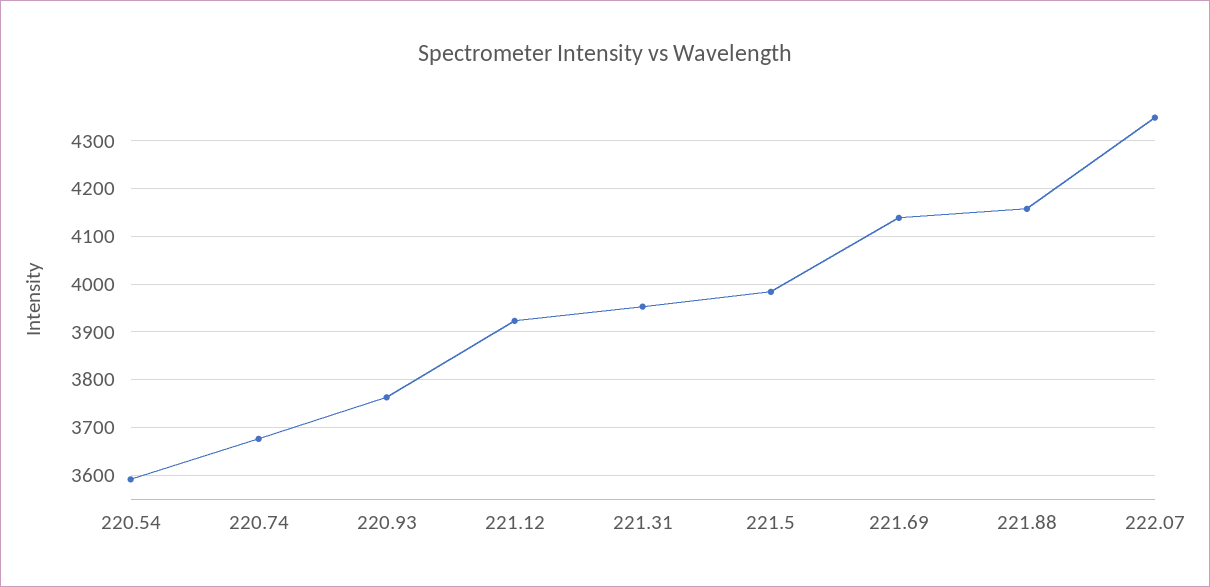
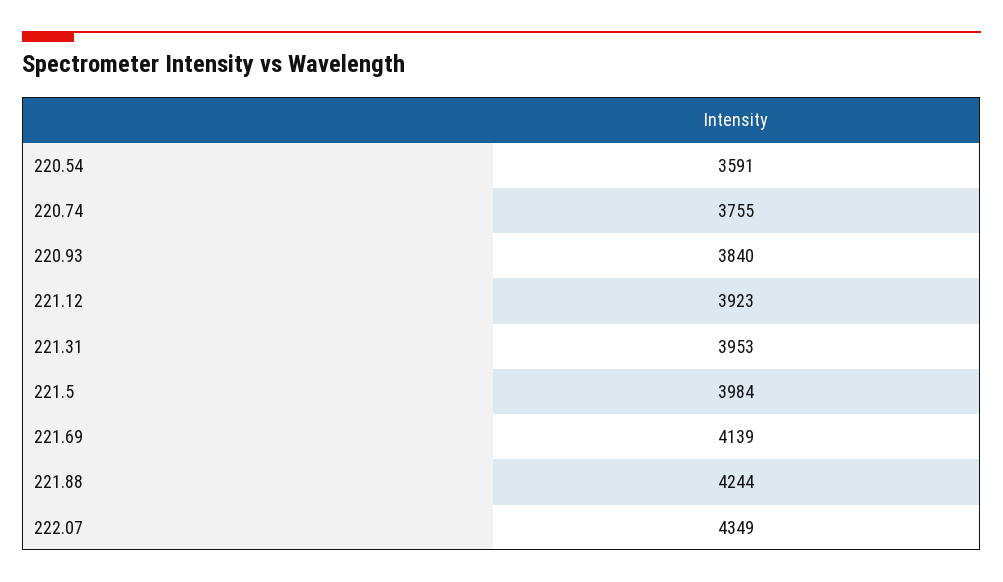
  {
    "220.54": 3591,
-   "220.74": 3680,
+   "220.74": 3755,
-   "220.93": 3760,
+   "220.93": 3840,
    "221.12": 3923,
    "221.31": 3953,
    "221.5": 3984,
    "221.69": 4139,
-   "221.88": 4160,
+   "221.88": 4244,
    "222.07": 4349
  }

